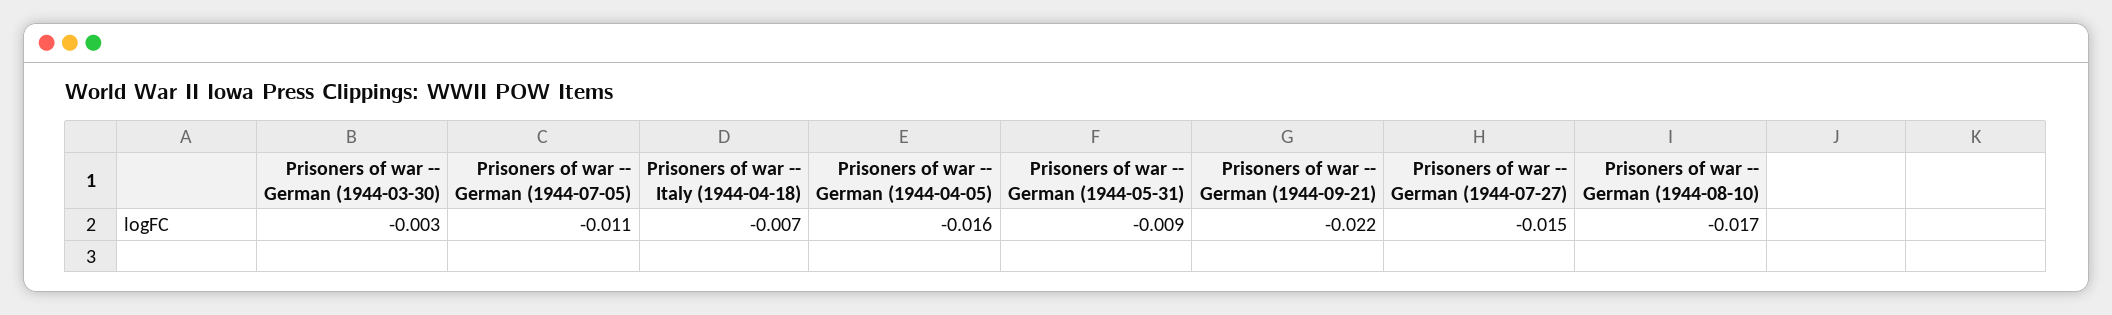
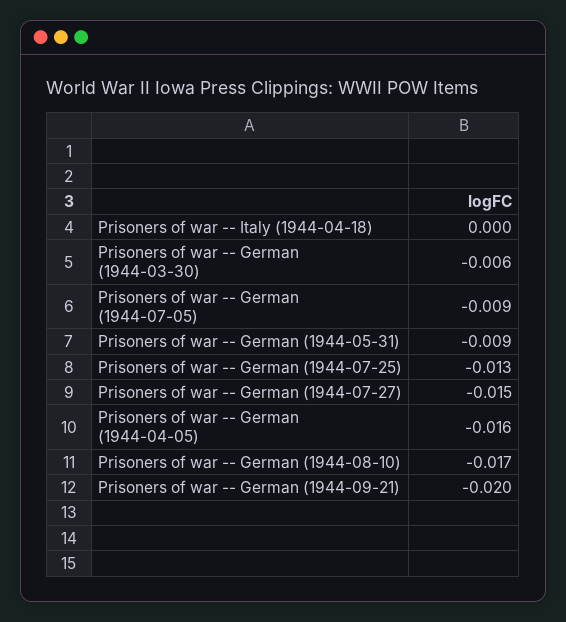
  {
-   "Prisoners of war -- German (1944-03-30)": -0.003,
+   "Prisoners of war -- German (1944-03-30)": -0.006,
-   "Prisoners of war -- German (1944-07-05)": -0.011,
+   "Prisoners of war -- German (1944-07-05)": -0.009,
-   "Prisoners of war -- Italy (1944-04-18)": -0.007,
+   "Prisoners of war -- Italy (1944-04-18)": 0,
    "Prisoners of war -- German (1944-04-05)": -0.016,
    "Prisoners of war -- German (1944-05-31)": -0.009,
-   "Prisoners of war -- German (1944-09-21)": -0.022,
+   "Prisoners of war -- German (1944-09-21)": -0.02,
    "Prisoners of war -- German (1944-07-27)": -0.015,
-   "Prisoners of war -- German (1944-08-10)": -0.017
+   "Prisoners of war -- German (1944-08-10)": -0.017,
+   "Prisoners of war -- German (1944-07-25)": -0.013
  }

